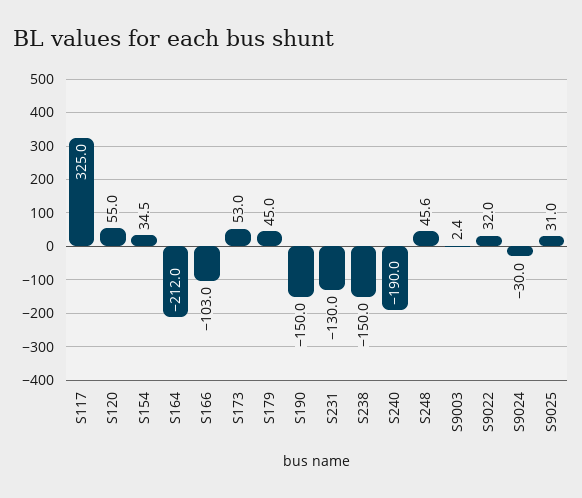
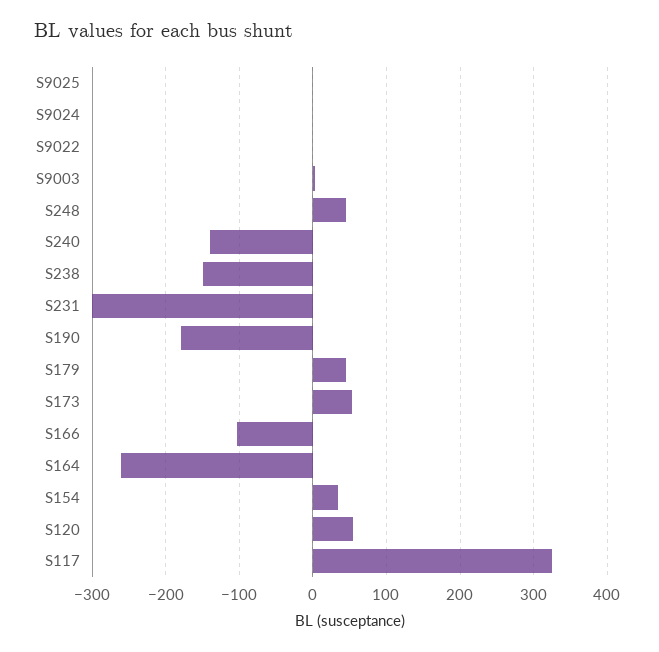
  {
    "S117": 325,
    "S120": 55,
    "S154": 34.5,
-   "S164": -212,
+   "S164": -260,
    "S166": -103,
    "S173": 53,
    "S179": 45,
-   "S190": -150,
+   "S190": -180,
-   "S231": -130,
+   "S231": -300,
    "S238": -150,
-   "S240": -190,
+   "S240": -140,
    "S248": 45.6,
    "S9003": 2.4,
-   "S9022": 32,
+   "S9022": 0,
-   "S9024": -30,
+   "S9024": 0,
-   "S9025": 31
+   "S9025": 0
  }

